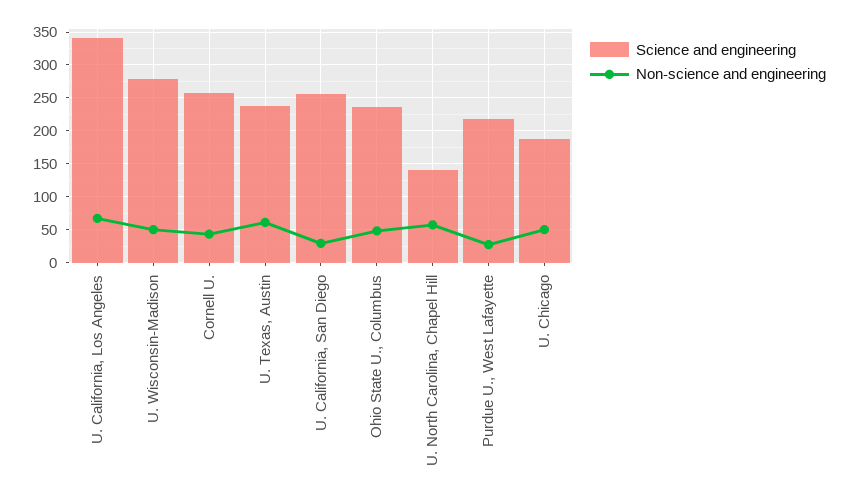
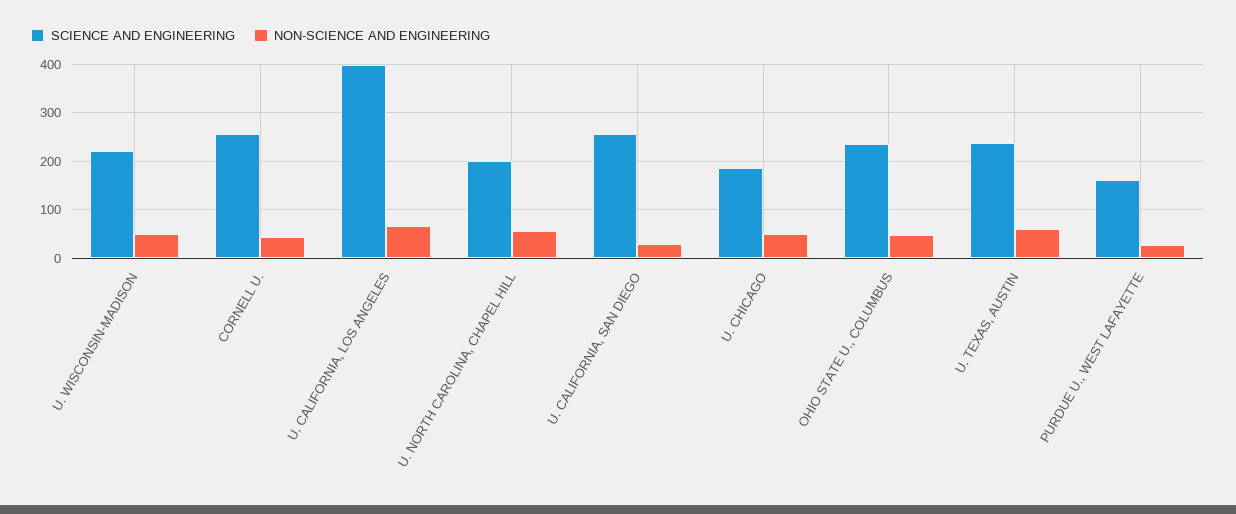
  {
    "Science and engineering": {
-     "U. California, Los Angeles": 340,
+     "U. California, Los Angeles": 400,
-     "U. Wisconsin-Madison": 280,
+     "U. Wisconsin-Madison": 220,
      "Cornell U.": 260,
      "U. Texas, Austin": 240,
      "U. California, San Diego": 260,
      "Ohio State U., Columbus": 240,
-     "U. North Carolina, Chapel Hill": 140,
+     "U. North Carolina, Chapel Hill": 200,
-     "Purdue U., West Lafayette": 220,
+     "Purdue U., West Lafayette": 160,
      "U. Chicago": 190
    },
    "Non-science and engineering": {
      "U. California, Los Angeles": 70,
      "U. Wisconsin-Madison": 50,
      "Cornell U.": 40,
      "U. Texas, Austin": 60,
      "U. California, San Diego": 30,
      "Ohio State U., Columbus": 50,
      "U. North Carolina, Chapel Hill": 60,
      "Purdue U., West Lafayette": 30,
      "U. Chicago": 50
    }
  }

